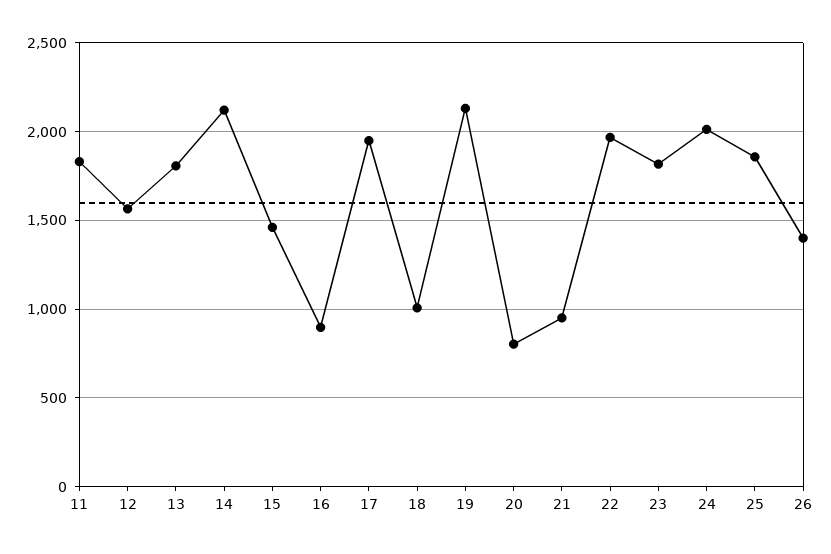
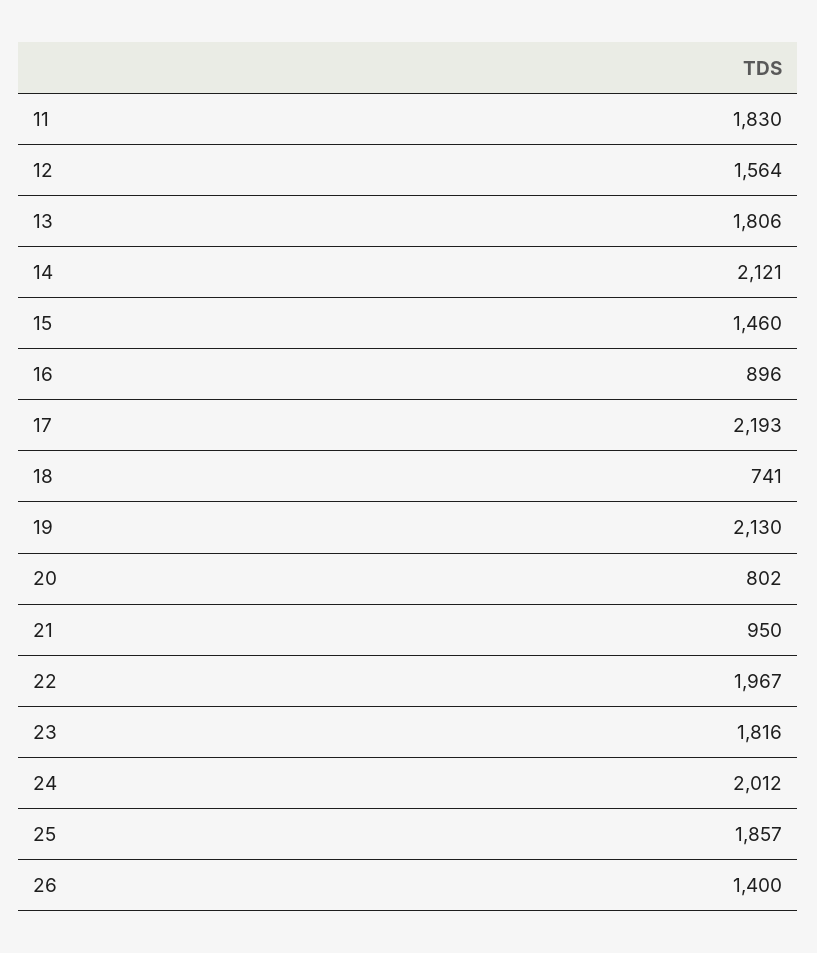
  {
    "11": 1830,
    "12": 1564,
    "13": 1806,
    "14": 2121,
    "15": 1460,
    "16": 896,
-   "17": 1950,
+   "17": 2193,
-   "18": 1000,
+   "18": 741,
    "19": 2130,
    "20": 802,
    "21": 950,
    "22": 1967,
    "23": 1816,
    "24": 2012,
    "25": 1857,
    "26": 1400
  }

